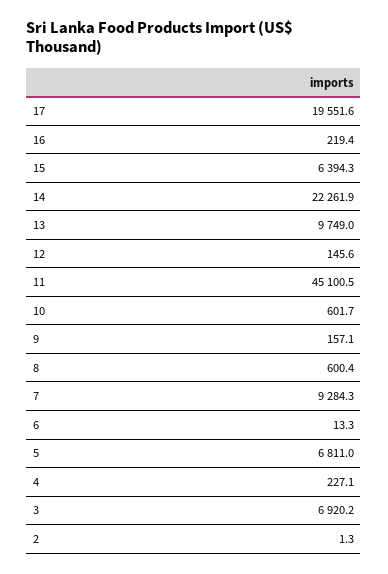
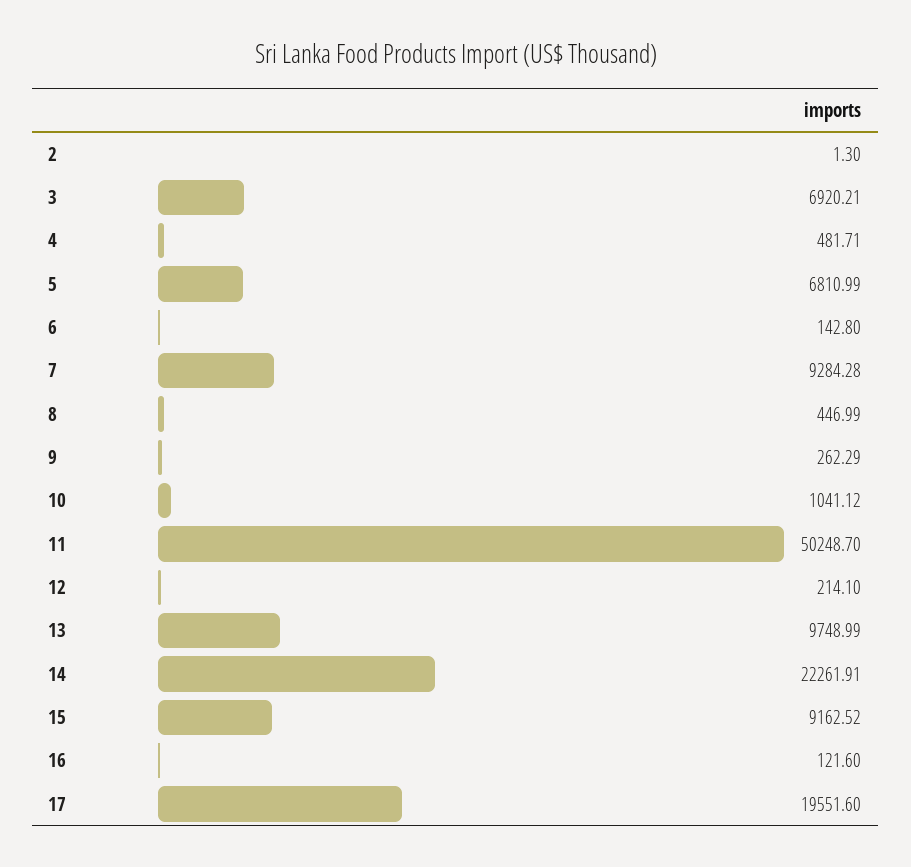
  {
    "17": 19551.6,
-   "16": 219.4,
+   "16": 121.6,
-   "15": 6394.3,
+   "15": 9162.52,
    "14": 22261.91,
    "13": 9748.99,
-   "12": 145.6,
+   "12": 214.1,
-   "11": 45100.5,
+   "11": 50248.7,
-   "10": 601.7,
+   "10": 1041.12,
-   "9": 157.1,
+   "9": 262.29,
-   "8": 600.4,
+   "8": 446.99,
    "7": 9284.28,
-   "6": 13.3,
+   "6": 142.8,
    "5": 6810.99,
-   "4": 227.1,
+   "4": 481.71,
    "3": 6920.21,
    "2": 1.3
  }

